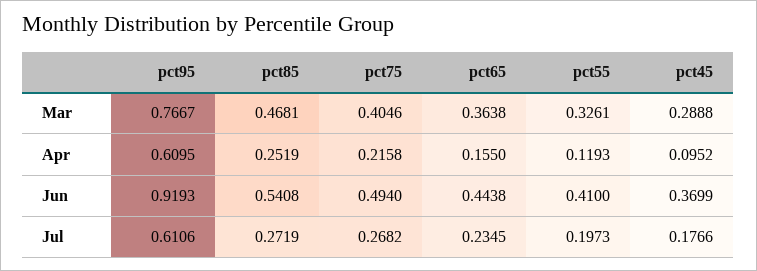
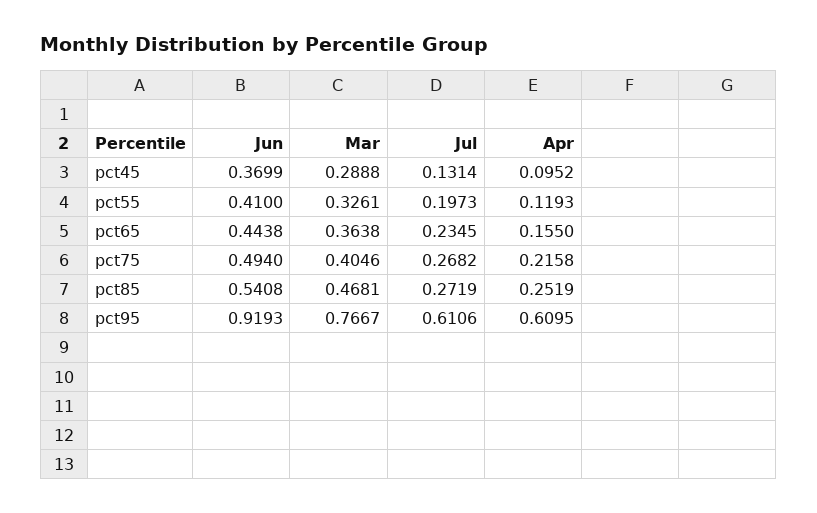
  {
    "pct95": {
      "Mar": 0.7667,
      "Apr": 0.6095,
      "Jun": 0.9193,
      "Jul": 0.6106
    },
    "pct85": {
      "Mar": 0.4681,
      "Apr": 0.2519,
      "Jun": 0.5408,
      "Jul": 0.2719
    },
    "pct75": {
      "Mar": 0.4046,
      "Apr": 0.2158,
      "Jun": 0.494,
      "Jul": 0.2682
    },
    "pct65": {
      "Mar": 0.3638,
      "Apr": 0.155,
      "Jun": 0.4438,
      "Jul": 0.2345
    },
    "pct55": {
      "Mar": 0.3261,
      "Apr": 0.1193,
      "Jun": 0.41,
      "Jul": 0.1973
    },
    "pct45": {
      "Mar": 0.2888,
      "Apr": 0.0952,
      "Jun": 0.3699,
-     "Jul": 0.1766
+     "Jul": 0.1314
    }
  }

